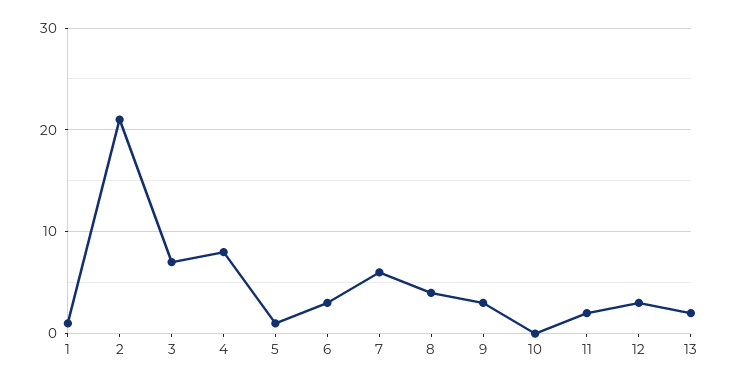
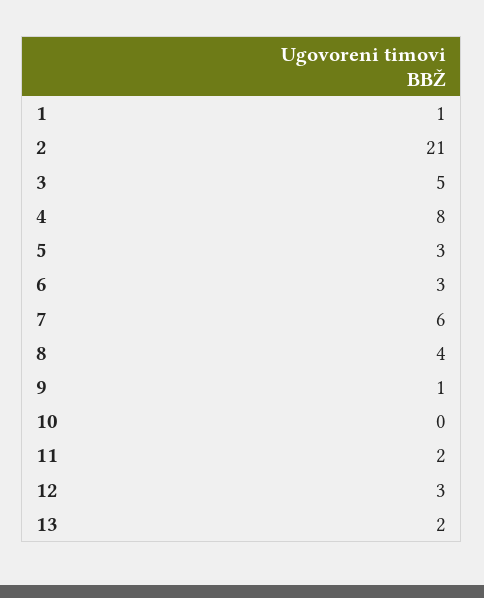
  {
    "1": 1,
    "2": 21,
-   "3": 7,
+   "3": 5,
    "4": 8,
-   "5": 1,
+   "5": 3,
    "6": 3,
    "7": 6,
    "8": 4,
-   "9": 3,
+   "9": 1,
    "10": 0,
    "11": 2,
    "12": 3,
    "13": 2
  }

